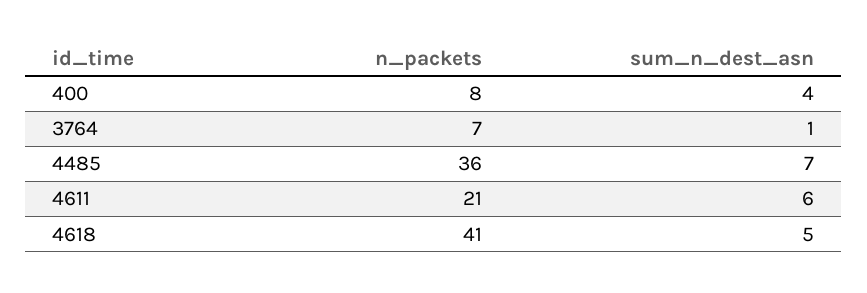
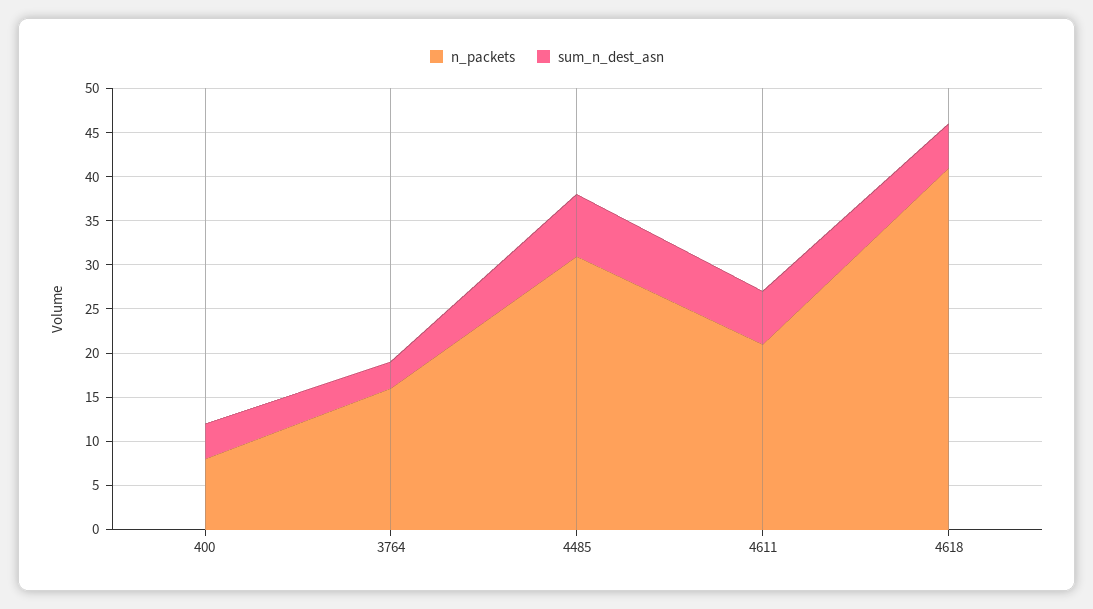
  {
    "n_packets": {
      "400": 8,
-     "3764": 7,
+     "3764": 16,
-     "4485": 36,
+     "4485": 31,
      "4611": 21,
      "4618": 41
    },
    "sum_n_dest_asn": {
      "400": 4,
-     "3764": 1,
+     "3764": 3,
      "4485": 7,
      "4611": 6,
      "4618": 5
    }
  }

